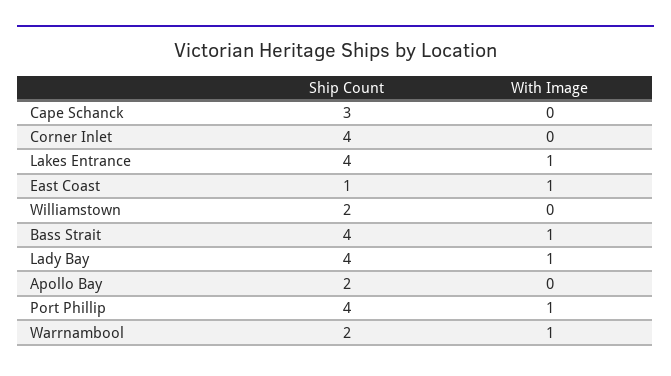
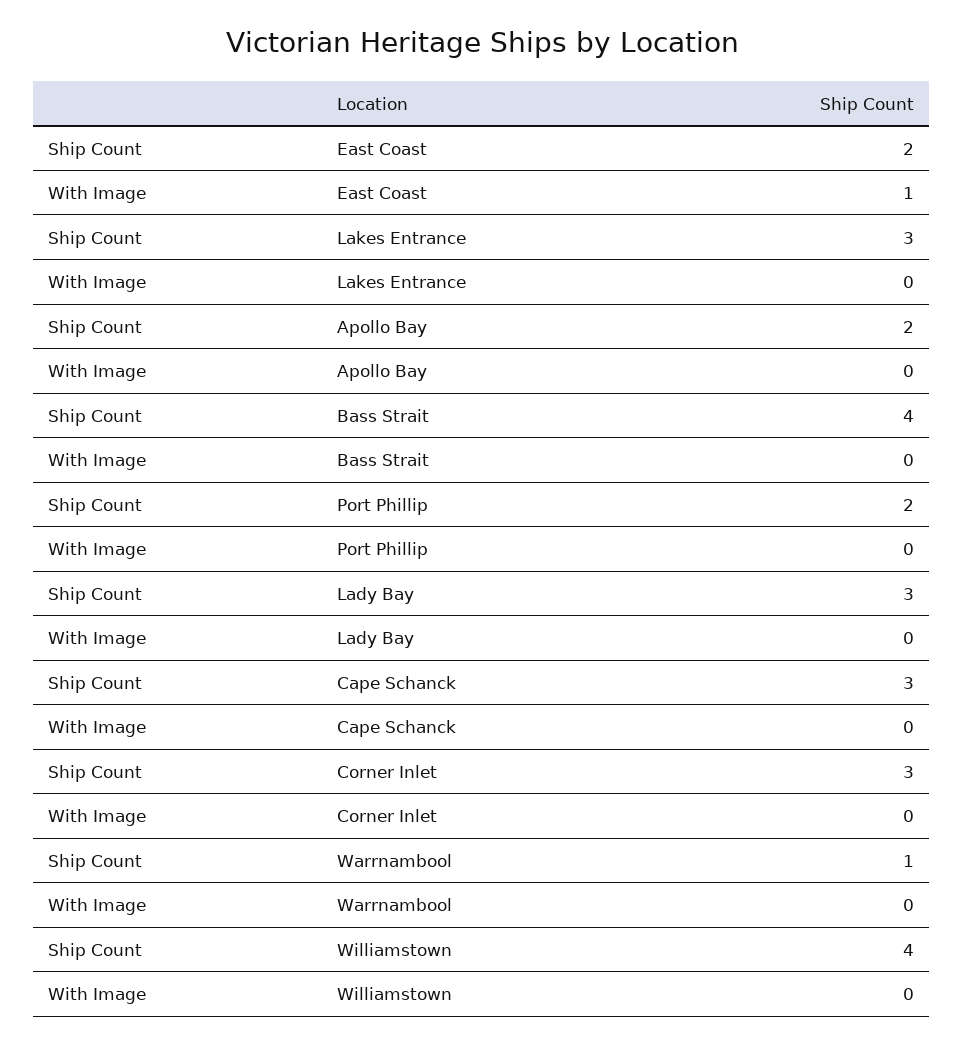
  {
    "Ship Count": {
      "Cape Schanck": 3,
-     "Corner Inlet": 4,
+     "Corner Inlet": 3,
-     "Lakes Entrance": 4,
+     "Lakes Entrance": 3,
-     "East Coast": 1,
+     "East Coast": 2,
-     "Williamstown": 2,
+     "Williamstown": 4,
      "Bass Strait": 4,
-     "Lady Bay": 4,
+     "Lady Bay": 3,
      "Apollo Bay": 2,
-     "Port Phillip": 4,
+     "Port Phillip": 2,
-     "Warrnambool": 2
+     "Warrnambool": 1
    },
    "With Image": {
      "Cape Schanck": 0,
      "Corner Inlet": 0,
-     "Lakes Entrance": 1,
+     "Lakes Entrance": 0,
      "East Coast": 1,
      "Williamstown": 0,
-     "Bass Strait": 1,
+     "Bass Strait": 0,
-     "Lady Bay": 1,
+     "Lady Bay": 0,
      "Apollo Bay": 0,
-     "Port Phillip": 1,
+     "Port Phillip": 0,
-     "Warrnambool": 1
+     "Warrnambool": 0
    }
  }

